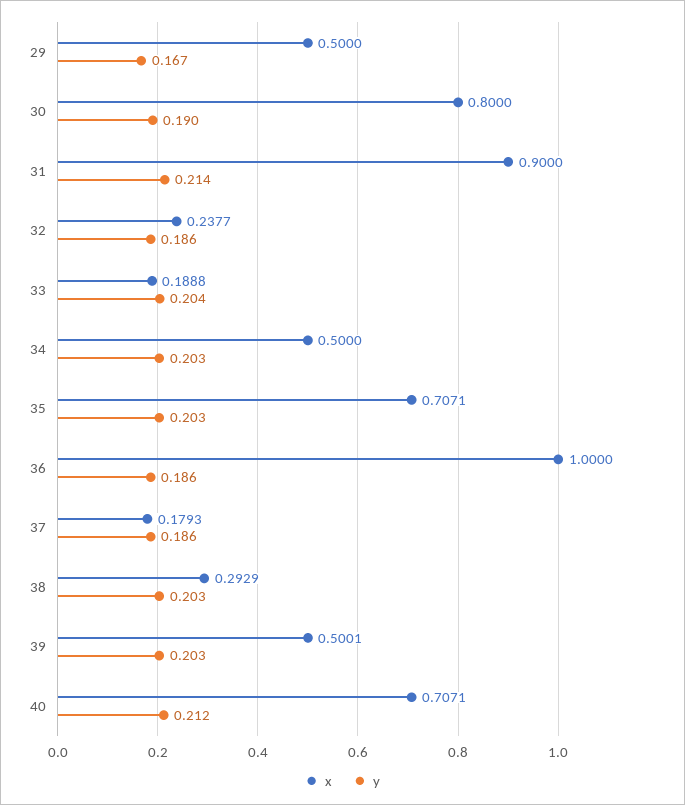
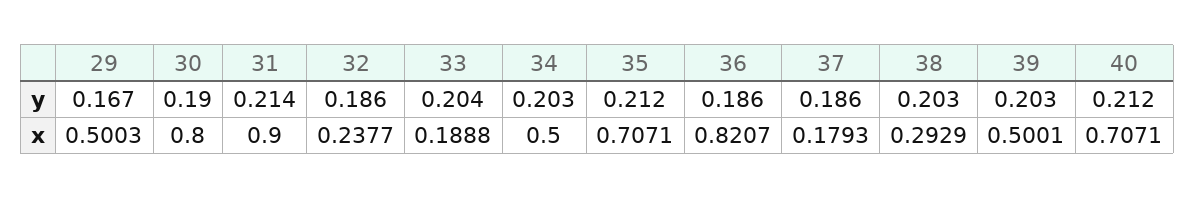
  {
    "x": {
-     "29": 0.5,
+     "29": 0.5003,
      "30": 0.8,
      "31": 0.9,
      "32": 0.2377,
      "33": 0.1888,
      "34": 0.5,
      "35": 0.7071,
-     "36": 1,
+     "36": 0.8207,
      "37": 0.1793,
      "38": 0.2929,
      "39": 0.5001,
      "40": 0.7071
    },
    "y": {
      "29": 0.167,
      "30": 0.19,
      "31": 0.214,
      "32": 0.186,
      "33": 0.204,
      "34": 0.203,
-     "35": 0.203,
+     "35": 0.212,
      "36": 0.186,
      "37": 0.186,
      "38": 0.203,
      "39": 0.203,
      "40": 0.212
    }
  }

